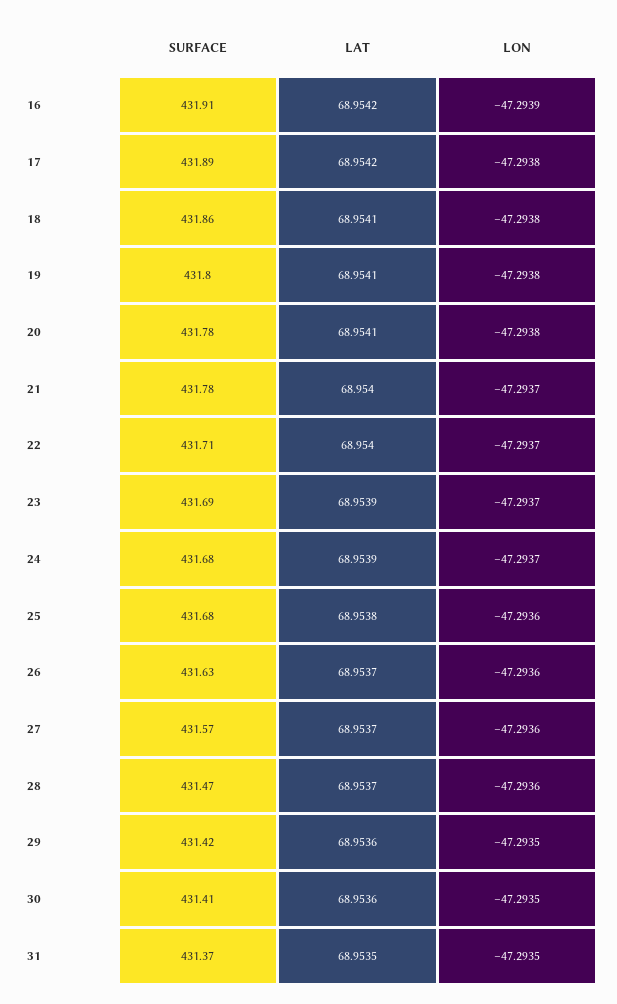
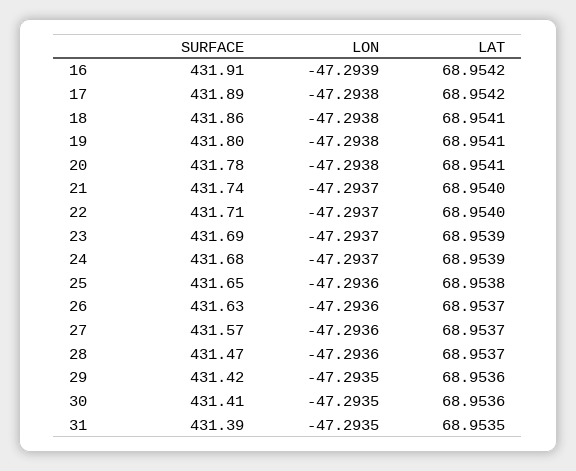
  {
    "SURFACE": {
      "16": 431.91,
      "17": 431.89,
      "18": 431.86,
      "19": 431.8,
      "20": 431.78,
-     "21": 431.78,
+     "21": 431.74,
      "22": 431.71,
      "23": 431.69,
      "24": 431.68,
-     "25": 431.68,
+     "25": 431.65,
      "26": 431.63,
      "27": 431.57,
      "28": 431.47,
      "29": 431.42,
      "30": 431.41,
-     "31": 431.37
+     "31": 431.39
    },
    "LAT": {
      "16": 68.9542,
      "17": 68.9542,
      "18": 68.9541,
      "19": 68.9541,
      "20": 68.9541,
      "21": 68.954,
      "22": 68.954,
      "23": 68.9539,
      "24": 68.9539,
      "25": 68.9538,
      "26": 68.9537,
      "27": 68.9537,
      "28": 68.9537,
      "29": 68.9536,
      "30": 68.9536,
      "31": 68.9535
    },
    "LON": {
      "16": -47.2939,
      "17": -47.2938,
      "18": -47.2938,
      "19": -47.2938,
      "20": -47.2938,
      "21": -47.2937,
      "22": -47.2937,
      "23": -47.2937,
      "24": -47.2937,
      "25": -47.2936,
      "26": -47.2936,
      "27": -47.2936,
      "28": -47.2936,
      "29": -47.2935,
      "30": -47.2935,
      "31": -47.2935
    }
  }

